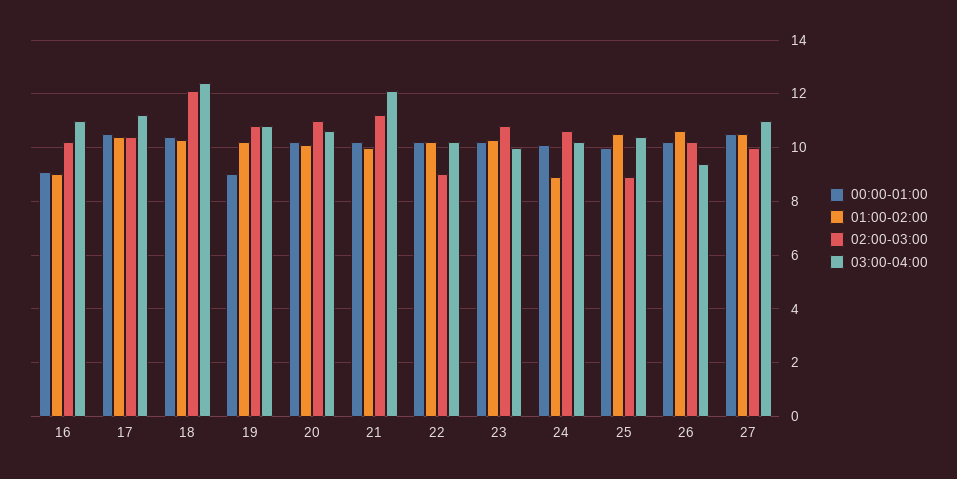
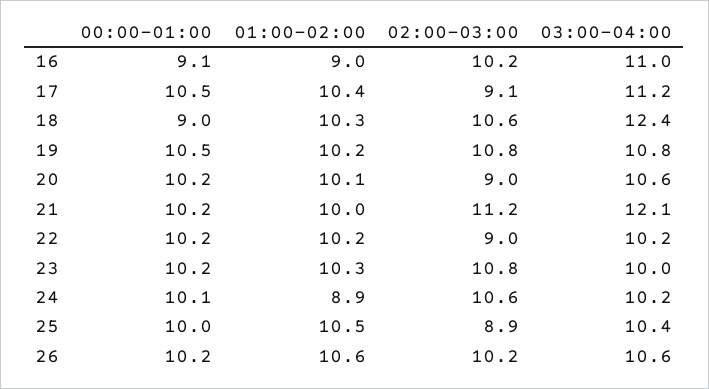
  {
    "00:00-01:00": {
      "16": 9.1,
      "17": 10.5,
-     "18": 10.5,
+     "18": 9,
-     "19": 9,
+     "19": 10.5,
      "20": 10.2,
      "21": 10.2,
      "22": 10.2,
      "23": 10.2,
      "24": 10.1,
      "25": 10,
-     "26": 10.2,
+     "26": 10.2
-     "27": 10.5
    },
    "01:00-02:00": {
      "16": 9,
      "17": 10.4,
      "18": 10.3,
      "19": 10.2,
      "20": 10.1,
      "21": 10,
      "22": 10.2,
      "23": 10.3,
      "24": 8.9,
      "25": 10.5,
-     "26": 10.6,
+     "26": 10.6
-     "27": 10.5
    },
    "02:00-03:00": {
      "16": 10.2,
-     "17": 10.5,
+     "17": 9.1,
-     "18": 12,
+     "18": 10.6,
      "19": 10.8,
-     "20": 11,
+     "20": 9,
      "21": 11.2,
      "22": 9,
      "23": 10.8,
      "24": 10.6,
      "25": 8.9,
-     "26": 10.2,
+     "26": 10.2
-     "27": 10
    },
    "03:00-04:00": {
      "16": 11,
      "17": 11.2,
      "18": 12.4,
      "19": 10.8,
      "20": 10.6,
      "21": 12.1,
      "22": 10.2,
      "23": 10,
      "24": 10.2,
      "25": 10.4,
-     "26": 9.5,
+     "26": 10.6
-     "27": 11
    }
  }

